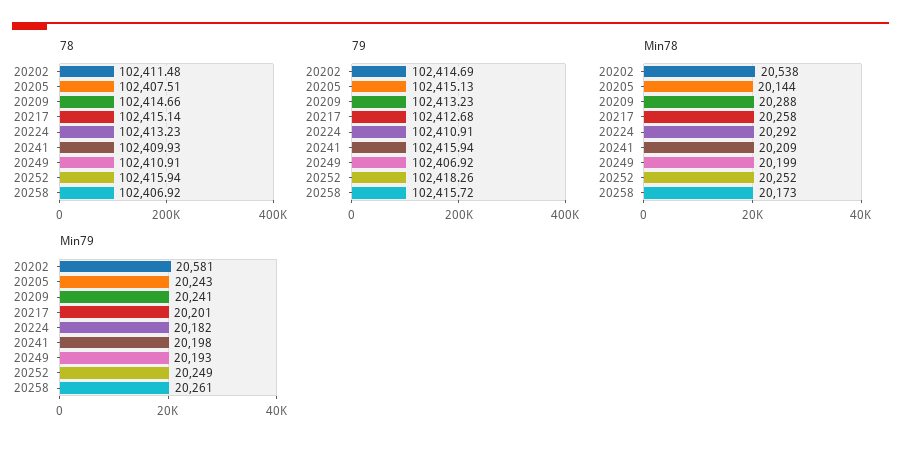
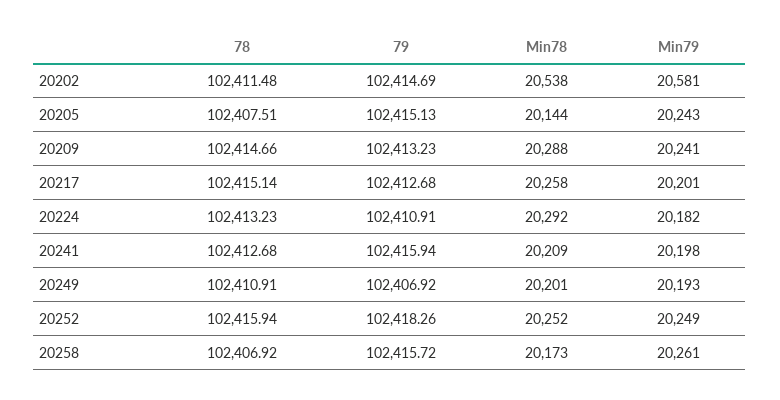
  {
    "78": {
      "20202": 102411.48,
      "20205": 102407.51,
      "20209": 102414.66,
      "20217": 102415.14,
      "20224": 102413.23,
-     "20241": 102409.93,
+     "20241": 102412.68,
      "20249": 102410.91,
      "20252": 102415.94,
      "20258": 102406.92
    },
    "79": {
      "20202": 102414.69,
      "20205": 102415.13,
      "20209": 102413.23,
      "20217": 102412.68,
      "20224": 102410.91,
      "20241": 102415.94,
      "20249": 102406.92,
      "20252": 102418.26,
      "20258": 102415.72
    },
    "Min78": {
      "20202": 20538,
      "20205": 20144,
      "20209": 20288,
      "20217": 20258,
      "20224": 20292,
      "20241": 20209,
-     "20249": 20199,
+     "20249": 20201,
      "20252": 20252,
      "20258": 20173
    },
    "Min79": {
      "20202": 20581,
      "20205": 20243,
      "20209": 20241,
      "20217": 20201,
      "20224": 20182,
      "20241": 20198,
      "20249": 20193,
      "20252": 20249,
      "20258": 20261
    }
  }

